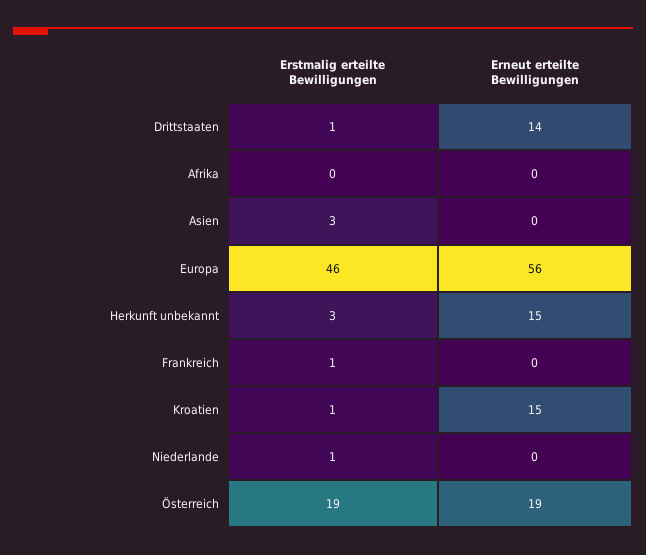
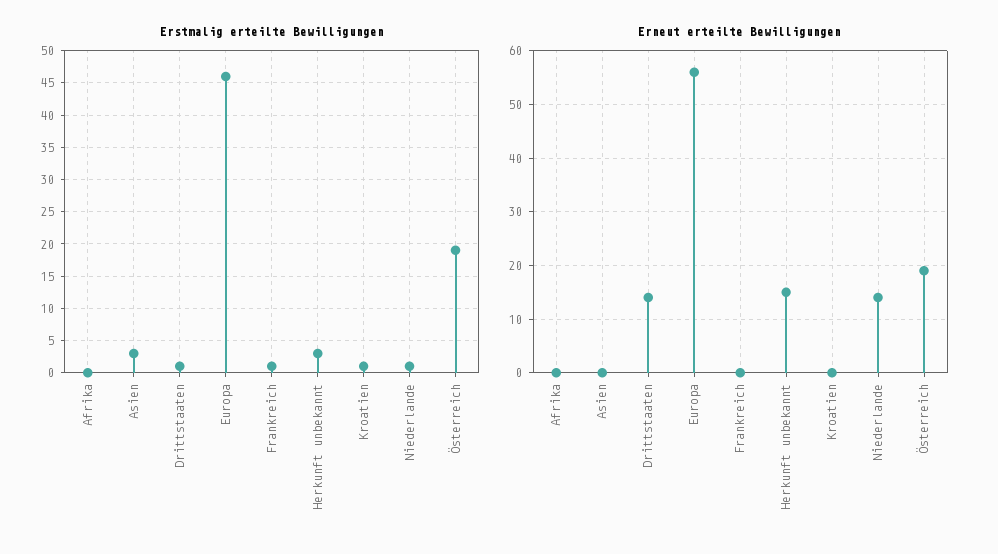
  {
    "Erstmalig erteilte Bewilligungen": {
      "Drittstaaten": 1,
      "Afrika": 0,
      "Asien": 3,
      "Europa": 46,
      "Herkunft unbekannt": 3,
      "Frankreich": 1,
      "Kroatien": 1,
      "Niederlande": 1,
      "Österreich": 19
    },
    "Erneut erteilte Bewilligungen": {
      "Drittstaaten": 14,
      "Afrika": 0,
      "Asien": 0,
      "Europa": 56,
      "Herkunft unbekannt": 15,
      "Frankreich": 0,
-     "Kroatien": 15,
+     "Kroatien": 0,
-     "Niederlande": 0,
+     "Niederlande": 15,
      "Österreich": 19
    }
  }

